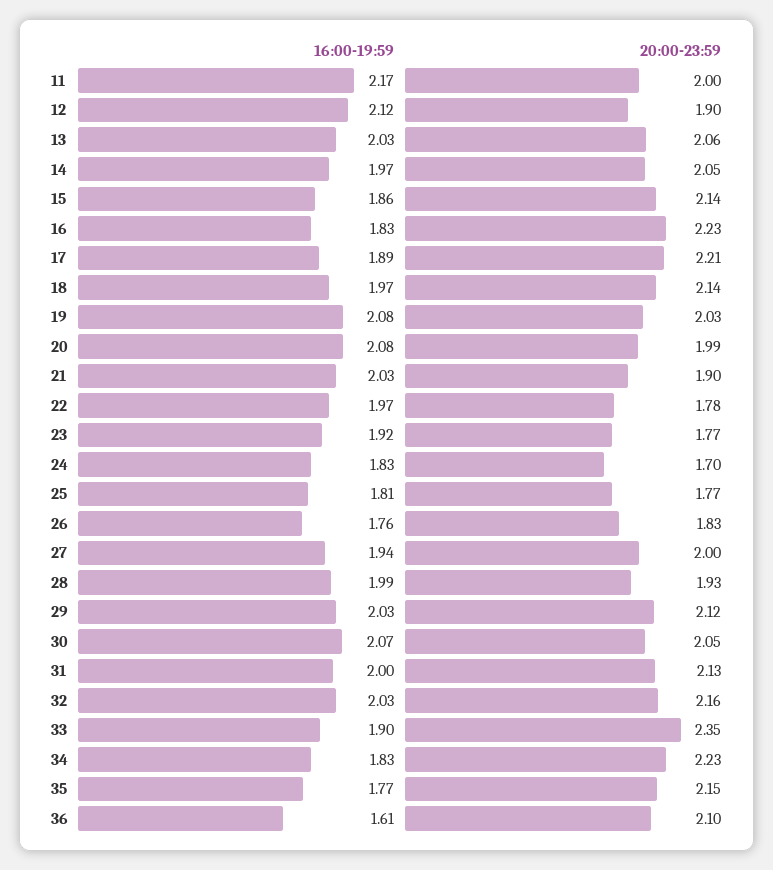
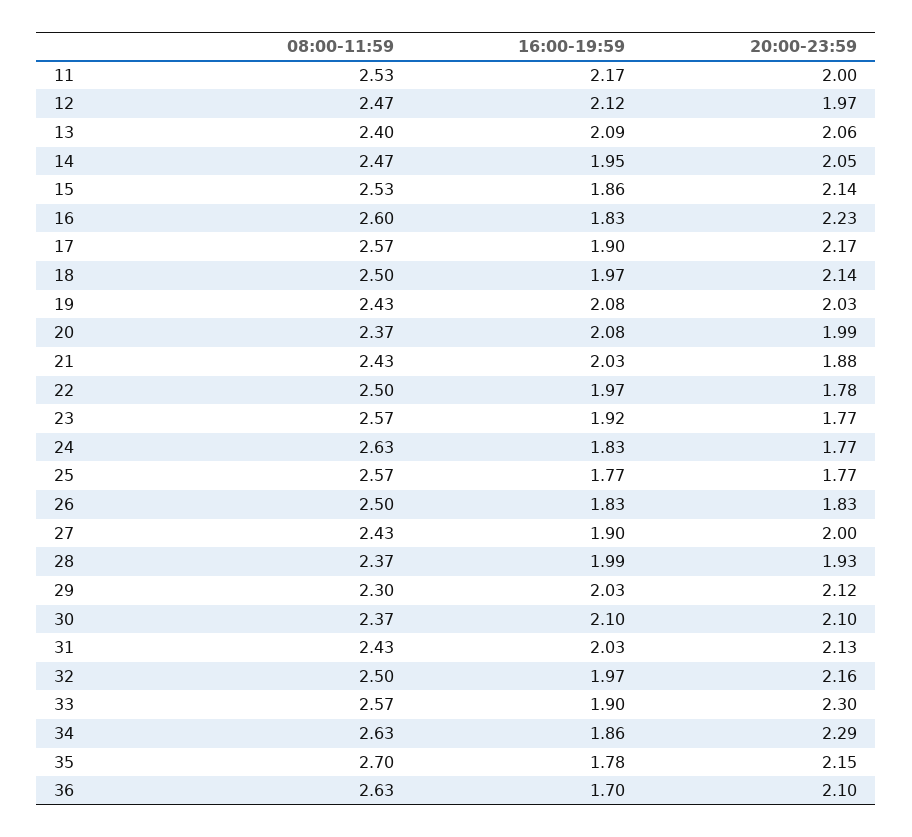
  {
    "16:00-19:59": {
      "11": 2.17,
      "12": 2.12,
-     "13": 2.03,
+     "13": 2.09,
-     "14": 1.97,
+     "14": 1.95,
      "15": 1.86,
      "16": 1.83,
-     "17": 1.89,
+     "17": 1.9,
      "18": 1.97,
      "19": 2.08,
      "20": 2.08,
      "21": 2.03,
      "22": 1.97,
      "23": 1.92,
      "24": 1.83,
-     "25": 1.81,
+     "25": 1.77,
-     "26": 1.76,
+     "26": 1.83,
-     "27": 1.94,
+     "27": 1.9,
      "28": 1.99,
      "29": 2.03,
-     "30": 2.07,
+     "30": 2.1,
-     "31": 2,
+     "31": 2.03,
-     "32": 2.03,
+     "32": 1.97,
      "33": 1.9,
-     "34": 1.83,
+     "34": 1.86,
-     "35": 1.77,
+     "35": 1.78,
-     "36": 1.61
+     "36": 1.7
    },
    "20:00-23:59": {
      "11": 2,
-     "12": 1.9,
+     "12": 1.97,
      "13": 2.06,
      "14": 2.05,
      "15": 2.14,
      "16": 2.23,
-     "17": 2.21,
+     "17": 2.17,
      "18": 2.14,
      "19": 2.03,
      "20": 1.99,
-     "21": 1.9,
+     "21": 1.88,
      "22": 1.78,
      "23": 1.77,
-     "24": 1.7,
+     "24": 1.77,
      "25": 1.77,
      "26": 1.83,
      "27": 2,
      "28": 1.93,
      "29": 2.12,
-     "30": 2.05,
+     "30": 2.1,
      "31": 2.13,
      "32": 2.16,
-     "33": 2.35,
+     "33": 2.3,
-     "34": 2.23,
+     "34": 2.29,
      "35": 2.15,
      "36": 2.1
-   }
+   },
+   "08:00-11:59": {
+     "11": 2.53,
+     "12": 2.47,
+     "13": 2.4,
+     "14": 2.47,
+     "15": 2.53,
+     "16": 2.6,
+     "17": 2.57,
+     "18": 2.5,
+     "19": 2.43,
+     "20": 2.37,
+     "21": 2.43,
+     "22": 2.5,
+     "23": 2.57,
+     "24": 2.63,
+     "25": 2.57,
+     "26": 2.5,
+     "27": 2.43,
+     "28": 2.37,
+     "29": 2.3,
+     "30": 2.37,
+     "31": 2.43,
+     "32": 2.5,
+     "33": 2.57,
+     "34": 2.63,
+     "35": 2.7,
+     "36": 2.63
+   }
  }

